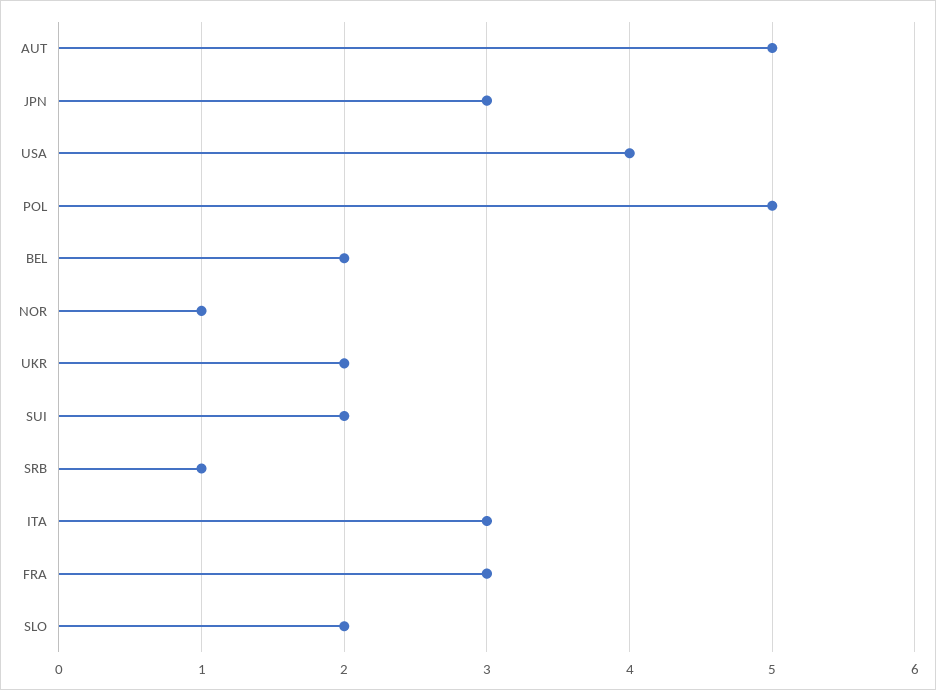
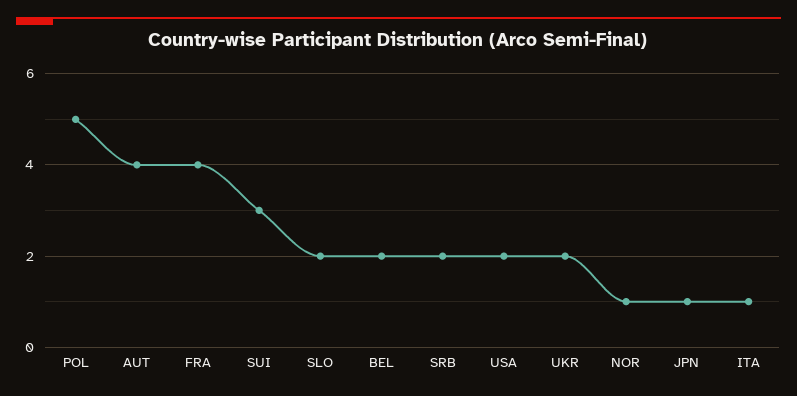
  {
-   "AUT": 5,
+   "AUT": 4,
-   "JPN": 3,
+   "JPN": 1,
-   "USA": 4,
+   "USA": 2,
    "POL": 5,
    "BEL": 2,
    "NOR": 1,
    "UKR": 2,
-   "SUI": 2,
+   "SUI": 3,
-   "SRB": 1,
+   "SRB": 2,
-   "ITA": 3,
+   "ITA": 1,
-   "FRA": 3,
+   "FRA": 4,
    "SLO": 2
  }

